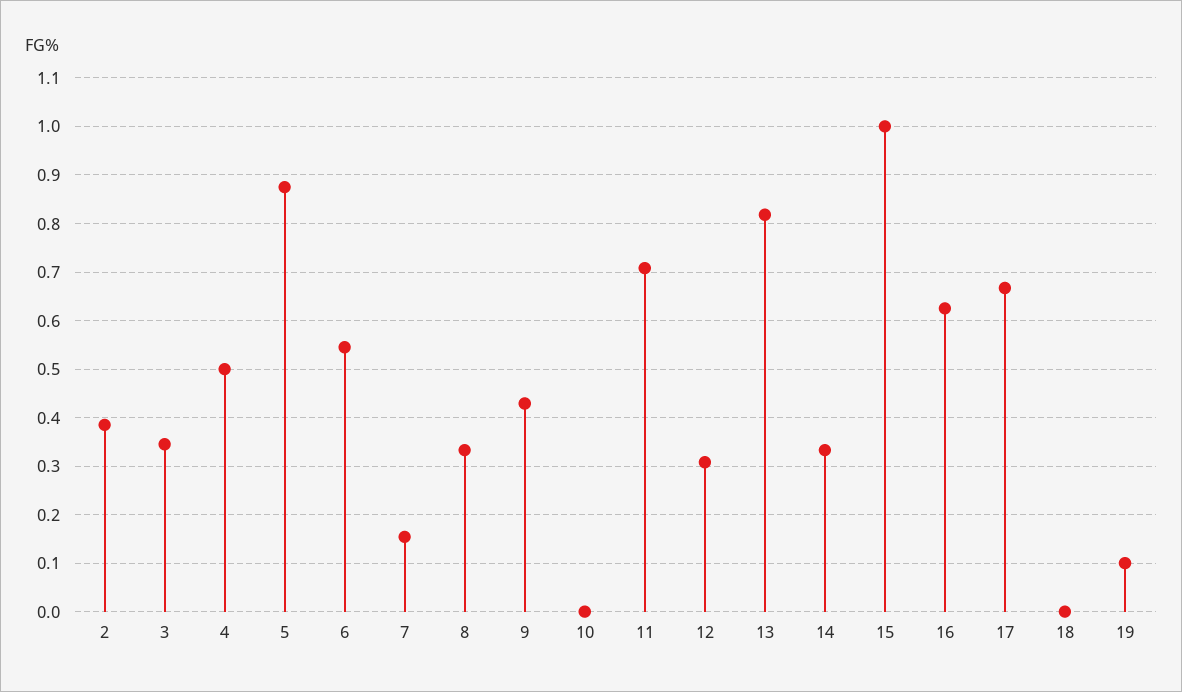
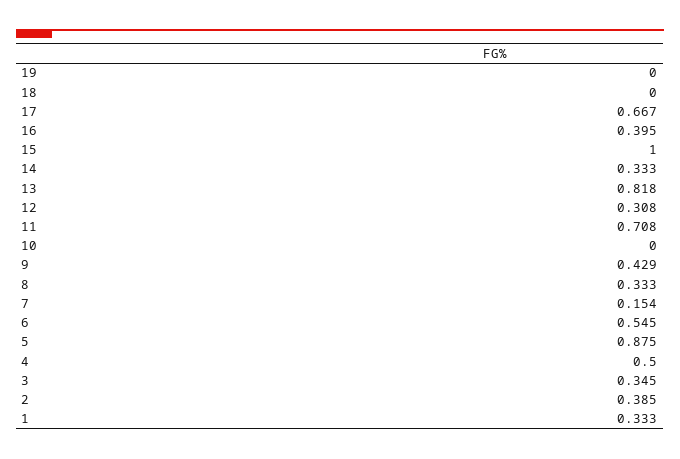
  {
    "2": 0.385,
    "3": 0.345,
    "4": 0.5,
    "5": 0.875,
    "6": 0.545,
    "7": 0.154,
    "8": 0.333,
    "9": 0.429,
    "10": 0,
    "11": 0.708,
    "12": 0.308,
    "13": 0.818,
    "14": 0.333,
    "15": 1,
-   "16": 0.62,
+   "16": 0.395,
    "17": 0.667,
    "18": 0,
-   "19": 0.1
+   "19": 0,
+   "1": 0.333
  }

